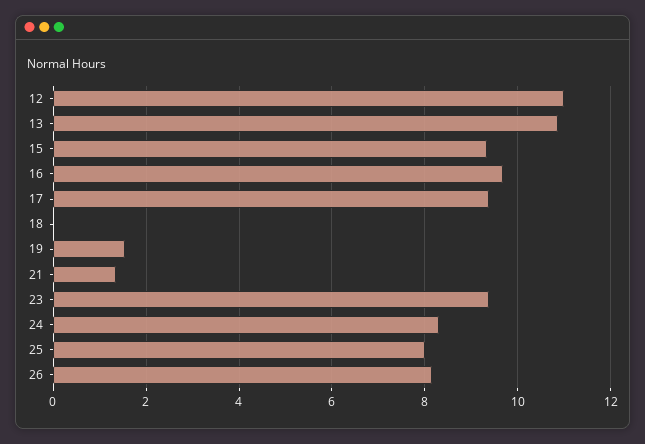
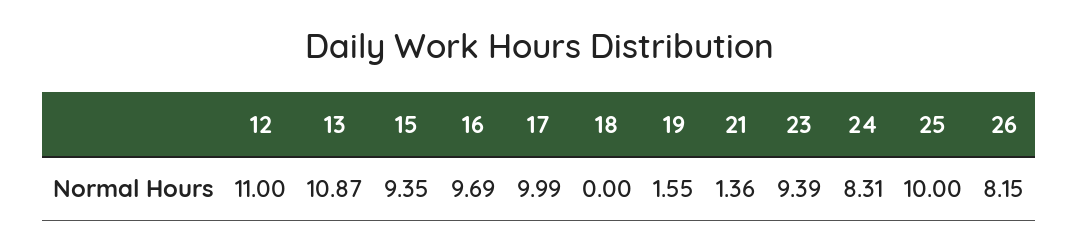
  {
    "12": 11,
    "13": 10.87,
    "15": 9.35,
    "16": 9.69,
-   "17": 9.4,
+   "17": 9.99,
    "18": 0,
    "19": 1.55,
    "21": 1.36,
    "23": 9.39,
    "24": 8.31,
-   "25": 8,
+   "25": 10,
    "26": 8.15
  }

